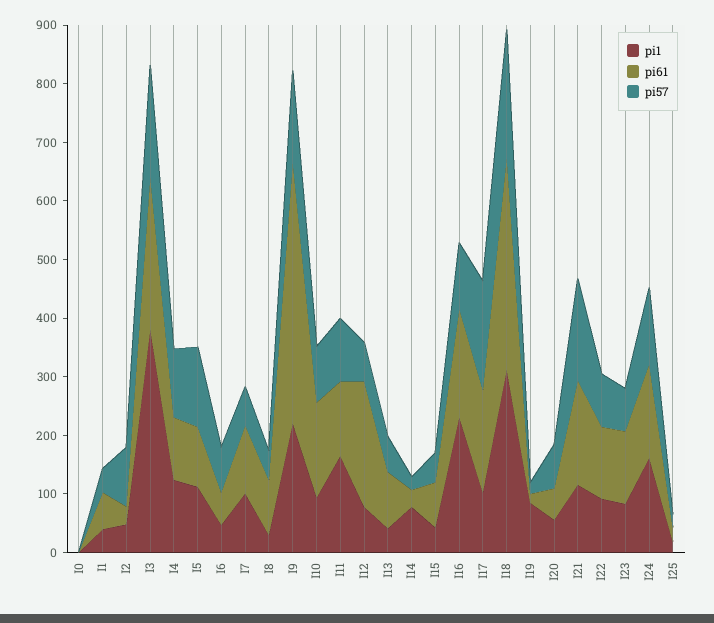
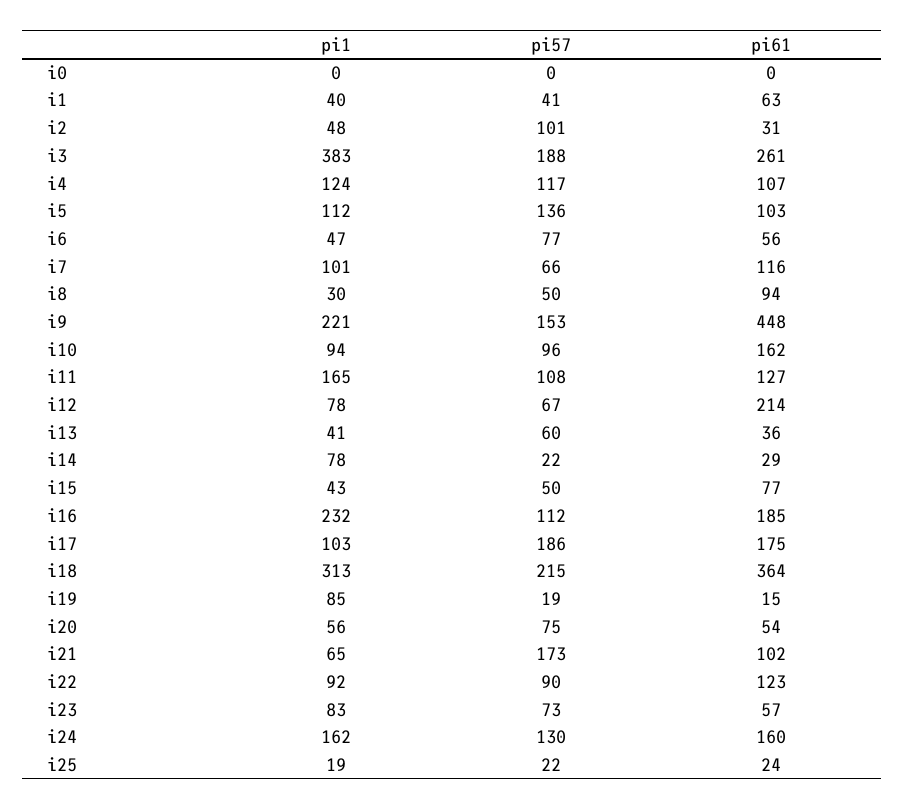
  {
    "pi1": {
      "I0": 0,
      "I1": 40,
      "I2": 48,
      "I3": 383,
      "I4": 124,
      "I5": 112,
      "I6": 47,
      "I7": 101,
      "I8": 30,
      "I9": 221,
      "I10": 94,
      "I11": 165,
      "I12": 78,
      "I13": 41,
      "I14": 78,
      "I15": 43,
      "I16": 232,
      "I17": 103,
      "I18": 313,
      "I19": 85,
      "I20": 56,
-     "I21": 120,
+     "I21": 65,
      "I22": 92,
      "I23": 83,
      "I24": 162,
      "I25": 19
    },
    "pi61": {
      "I0": 0,
      "I1": 63,
      "I2": 31,
      "I3": 261,
      "I4": 107,
      "I5": 103,
      "I6": 56,
      "I7": 116,
      "I8": 94,
      "I9": 448,
      "I10": 162,
      "I11": 127,
      "I12": 214,
-     "I13": 100,
+     "I13": 36,
      "I14": 29,
      "I15": 77,
      "I16": 185,
      "I17": 175,
      "I18": 364,
      "I19": 15,
      "I20": 54,
-     "I21": 180,
+     "I21": 102,
      "I22": 123,
-     "I23": 120,
+     "I23": 57,
      "I24": 160,
      "I25": 24
    },
    "pi57": {
      "I0": 0,
      "I1": 41,
      "I2": 101,
      "I3": 188,
      "I4": 117,
      "I5": 136,
      "I6": 77,
      "I7": 66,
      "I8": 50,
      "I9": 153,
      "I10": 96,
      "I11": 108,
      "I12": 67,
      "I13": 60,
      "I14": 22,
      "I15": 50,
      "I16": 112,
      "I17": 186,
      "I18": 215,
      "I19": 19,
      "I20": 75,
      "I21": 173,
      "I22": 90,
      "I23": 73,
      "I24": 130,
      "I25": 22
    }
  }

